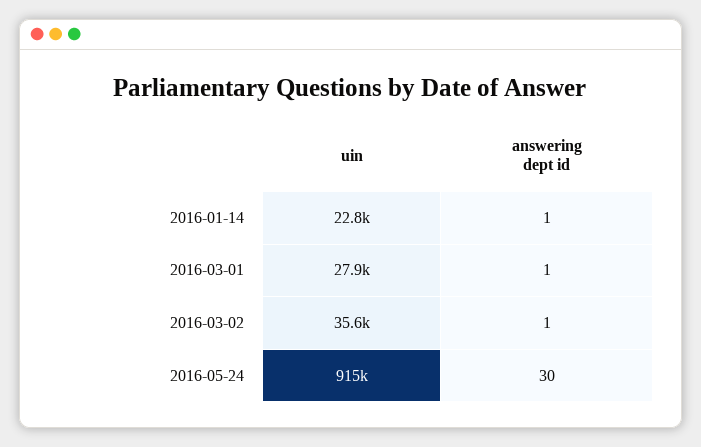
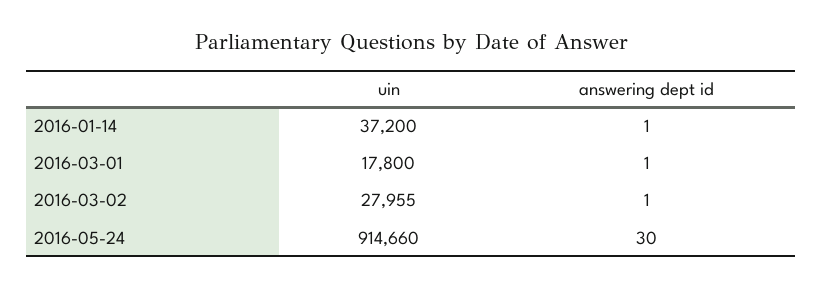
  {
    "uin": {
-     "2016-01-14": 22800,
+     "2016-01-14": 37200,
-     "2016-03-01": 27900,
+     "2016-03-01": 17800,
-     "2016-03-02": 35600,
+     "2016-03-02": 27955,
      "2016-05-24": 914660
    },
    "answering dept id": {
      "2016-01-14": 1,
      "2016-03-01": 1,
      "2016-03-02": 1,
      "2016-05-24": 30
    }
  }

